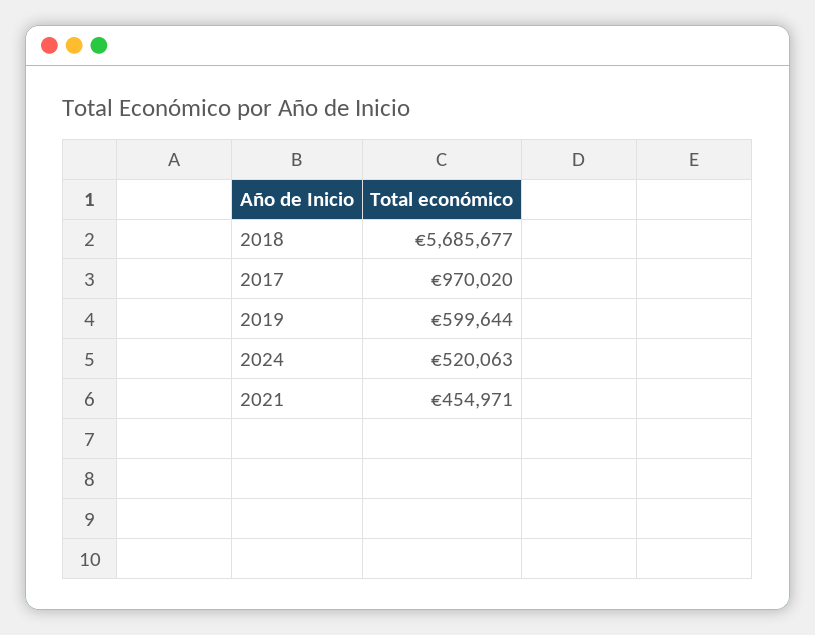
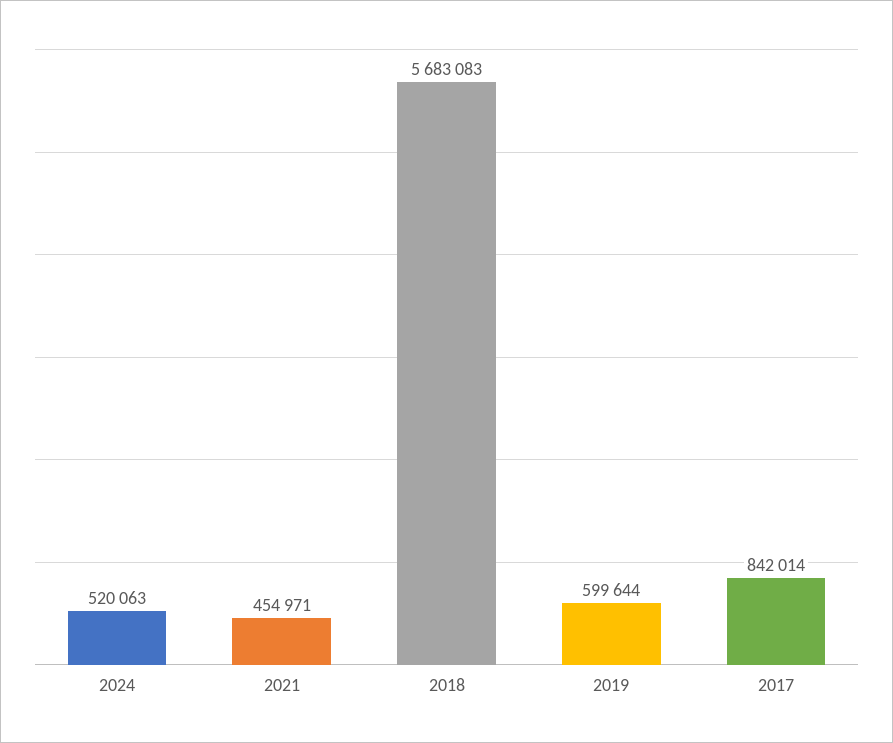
  {
-   "2018": 5685677,
+   "2018": 5683083,
-   "2017": 970020,
+   "2017": 842014,
    "2019": 599644,
    "2024": 520063,
    "2021": 454971
  }

